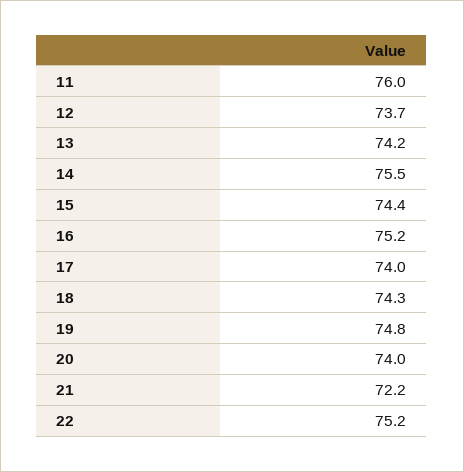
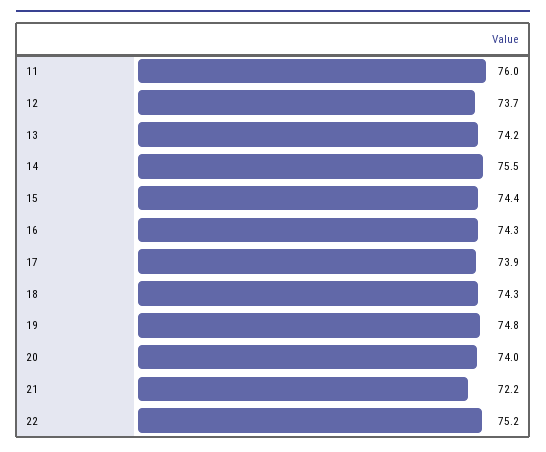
  {
    "11": 76,
    "12": 73.7,
    "13": 74.2,
    "14": 75.5,
    "15": 74.4,
-   "16": 75.2,
+   "16": 74.3,
-   "17": 74,
+   "17": 73.9,
    "18": 74.3,
    "19": 74.8,
    "20": 74,
    "21": 72.2,
    "22": 75.2
  }

